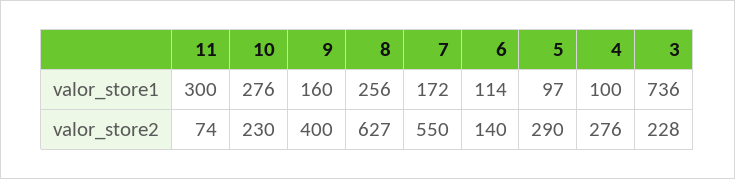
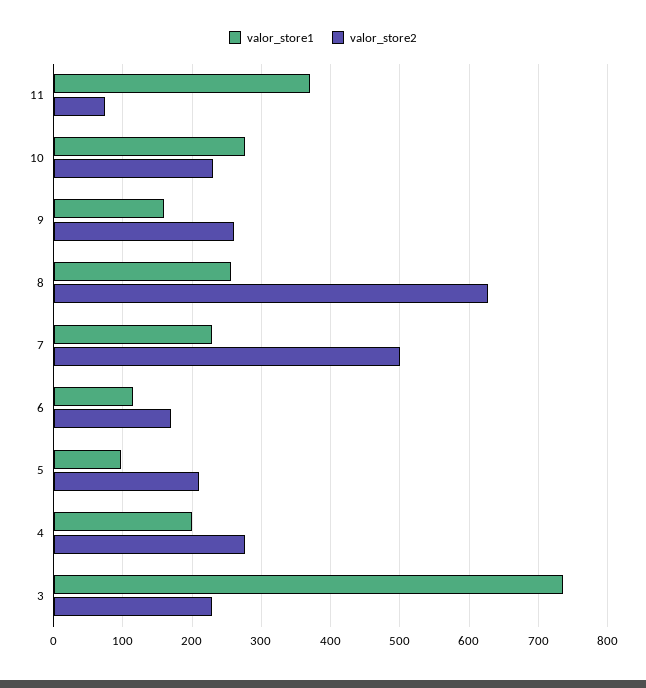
  {
    "valor_store1": {
-     "11": 300,
+     "11": 370,
      "10": 276,
      "9": 160,
      "8": 256,
-     "7": 172,
+     "7": 230,
      "6": 114,
      "5": 97,
-     "4": 100,
+     "4": 200,
      "3": 736
    },
    "valor_store2": {
      "11": 74,
      "10": 230,
-     "9": 400,
+     "9": 260,
      "8": 627,
-     "7": 550,
+     "7": 500,
-     "6": 140,
+     "6": 170,
-     "5": 290,
+     "5": 210,
      "4": 276,
      "3": 228
    }
  }

